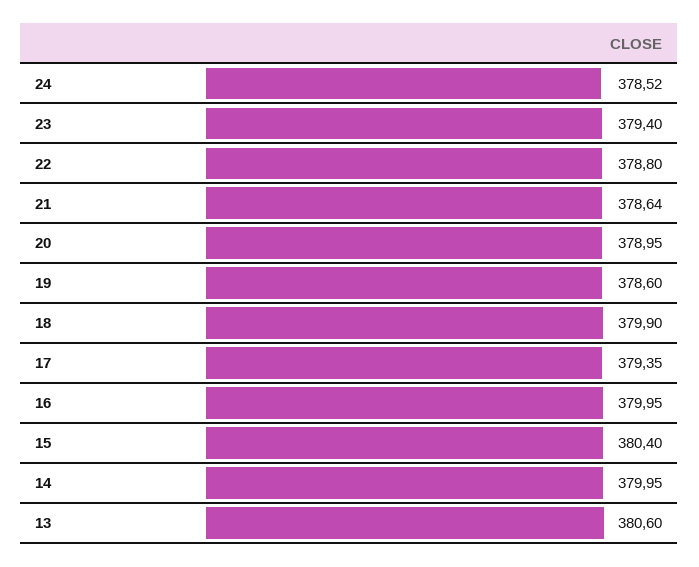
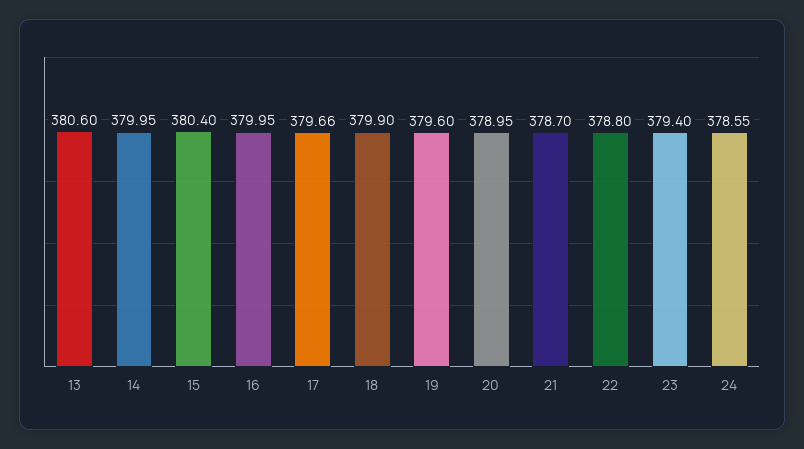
  {
-   "24": 378.52,
+   "24": 378.55,
    "23": 379.4,
    "22": 378.8,
-   "21": 378.64,
+   "21": 378.7,
    "20": 378.95,
-   "19": 378.6,
+   "19": 379.6,
    "18": 379.9,
-   "17": 379.35,
+   "17": 379.66,
    "16": 379.95,
    "15": 380.4,
    "14": 379.95,
    "13": 380.6
  }

